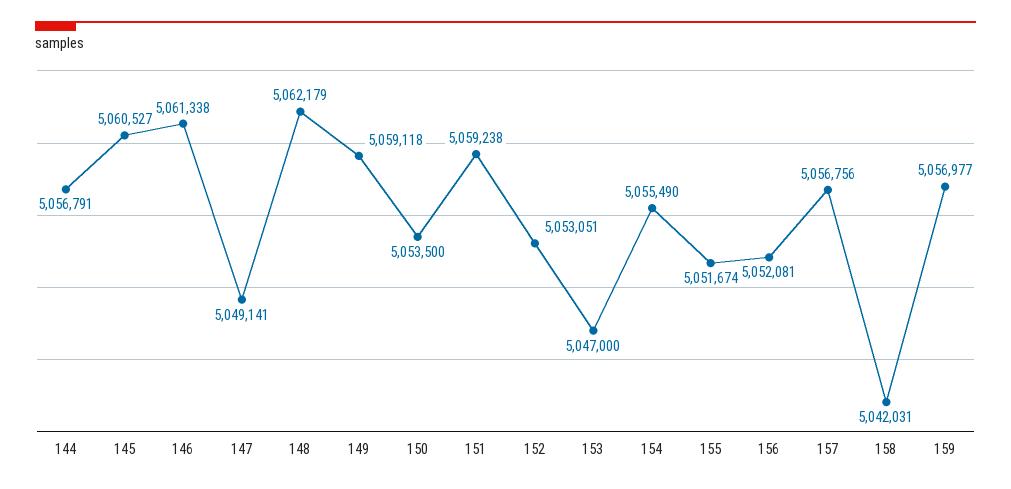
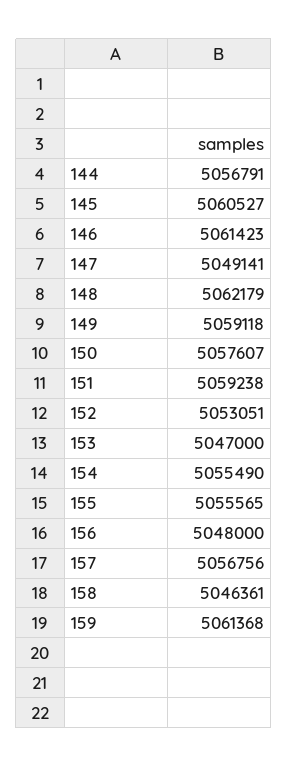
  {
    "144": 5056791,
    "145": 5060527,
-   "146": 5061338,
+   "146": 5061423,
    "147": 5049141,
    "148": 5062179,
    "149": 5059118,
-   "150": 5053500,
+   "150": 5057607,
    "151": 5059238,
    "152": 5053051,
    "153": 5047000,
    "154": 5055490,
-   "155": 5051674,
+   "155": 5055565,
-   "156": 5052081,
+   "156": 5048000,
    "157": 5056756,
-   "158": 5042031,
+   "158": 5046361,
-   "159": 5056977
+   "159": 5061368
  }

